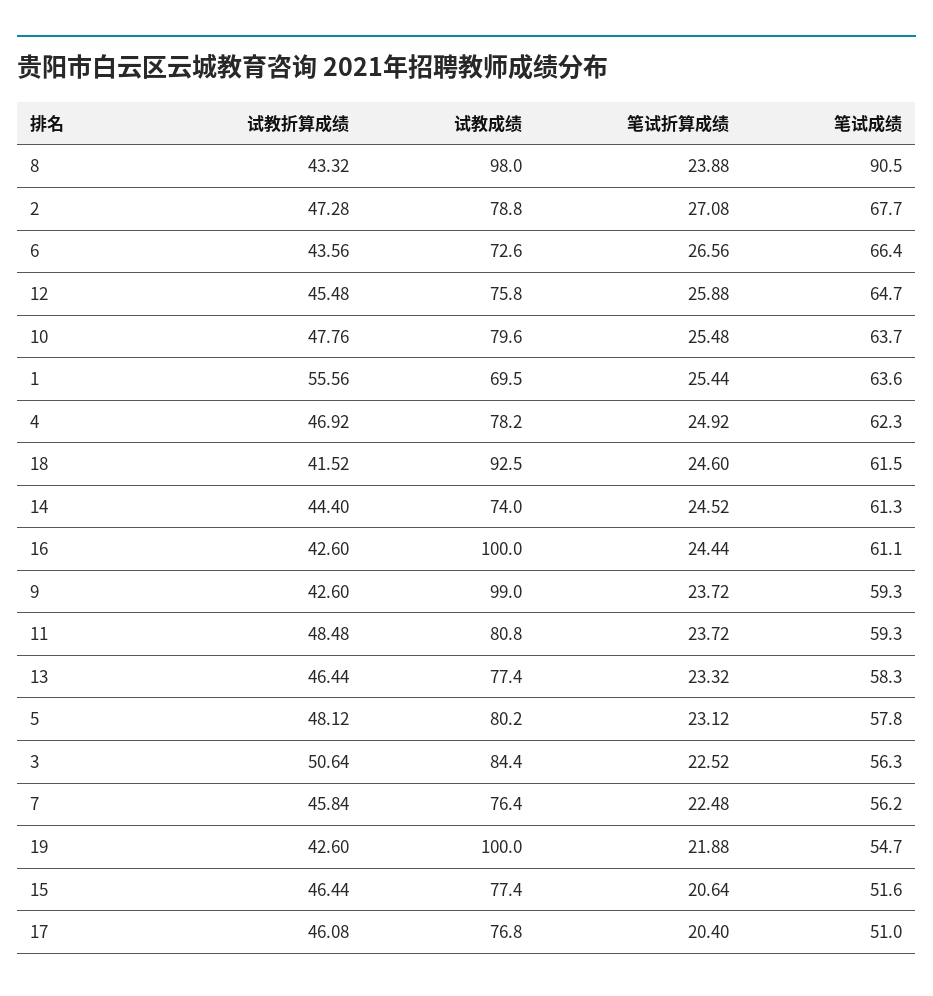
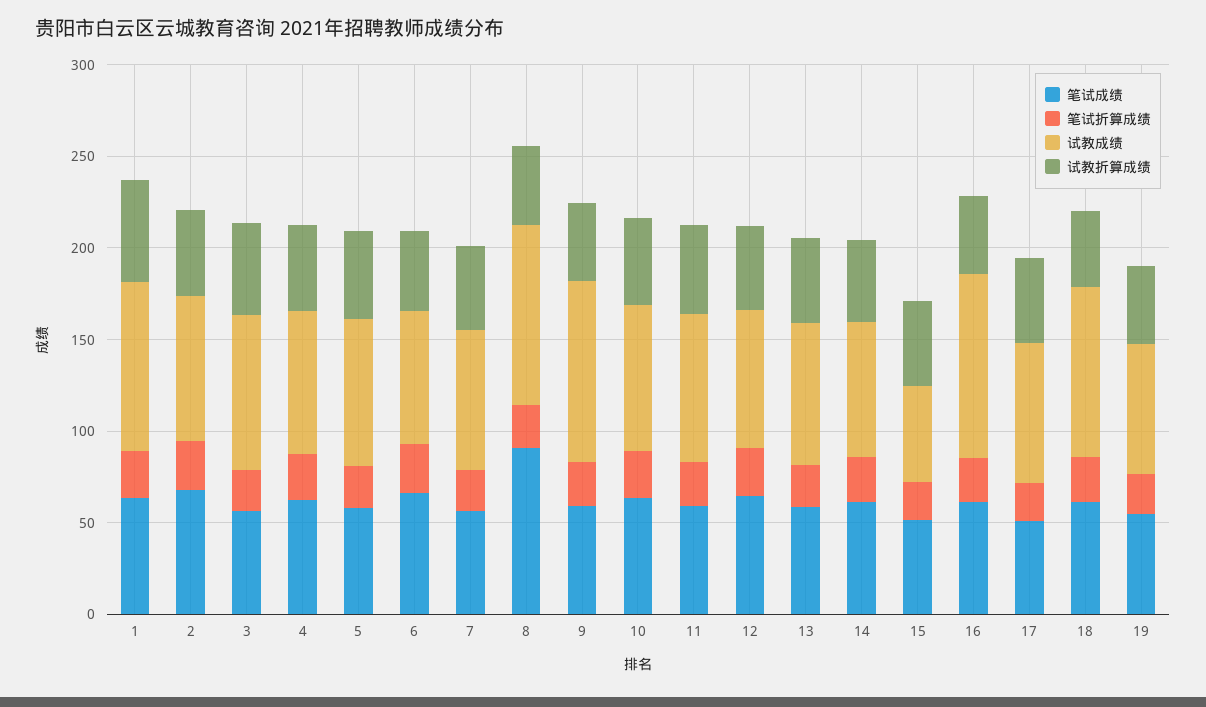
  {
    "试教折算成绩": {
      "8": 43.32,
      "2": 47.28,
      "6": 43.56,
      "12": 45.48,
      "10": 47.76,
      "1": 55.56,
      "4": 46.92,
      "18": 41.52,
      "14": 44.4,
      "16": 42.6,
      "9": 42.6,
      "11": 48.48,
      "13": 46.44,
      "5": 48.12,
      "3": 50.64,
      "7": 45.84,
      "19": 42.6,
      "15": 46.44,
      "17": 46.08
    },
    "试教成绩": {
      "8": 98,
      "2": 78.8,
      "6": 72.6,
      "12": 75.8,
      "10": 79.6,
-     "1": 69.5,
+     "1": 90,
      "4": 78.2,
      "18": 92.5,
      "14": 74,
      "16": 100,
      "9": 99,
      "11": 80.8,
      "13": 77.4,
      "5": 80.2,
      "3": 84.4,
      "7": 76.4,
-     "19": 100,
+     "19": 70,
-     "15": 77.4,
+     "15": 50,
      "17": 76.8
    },
    "笔试折算成绩": {
      "8": 23.88,
      "2": 27.08,
      "6": 26.56,
      "12": 25.88,
      "10": 25.48,
      "1": 25.44,
      "4": 24.92,
      "18": 24.6,
      "14": 24.52,
      "16": 24.44,
      "9": 23.72,
      "11": 23.72,
      "13": 23.32,
      "5": 23.12,
      "3": 22.52,
      "7": 22.48,
      "19": 21.88,
      "15": 20.64,
      "17": 20.4
    },
    "笔试成绩": {
      "8": 90.5,
      "2": 67.7,
      "6": 66.4,
      "12": 64.7,
      "10": 63.7,
      "1": 63.6,
      "4": 62.3,
      "18": 61.5,
      "14": 61.3,
      "16": 61.1,
      "9": 59.3,
      "11": 59.3,
      "13": 58.3,
      "5": 57.8,
      "3": 56.3,
      "7": 56.2,
      "19": 54.7,
      "15": 51.6,
      "17": 51
    }
  }

